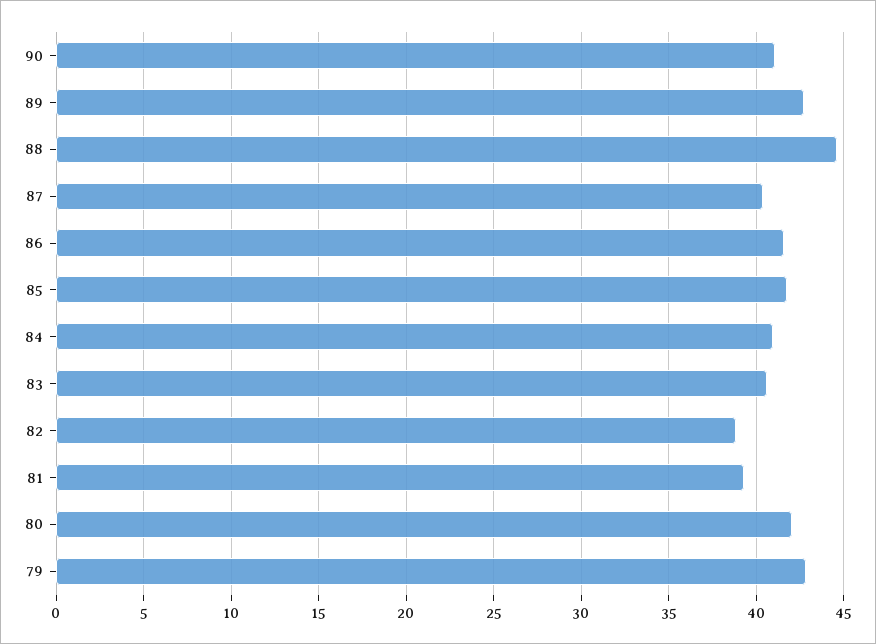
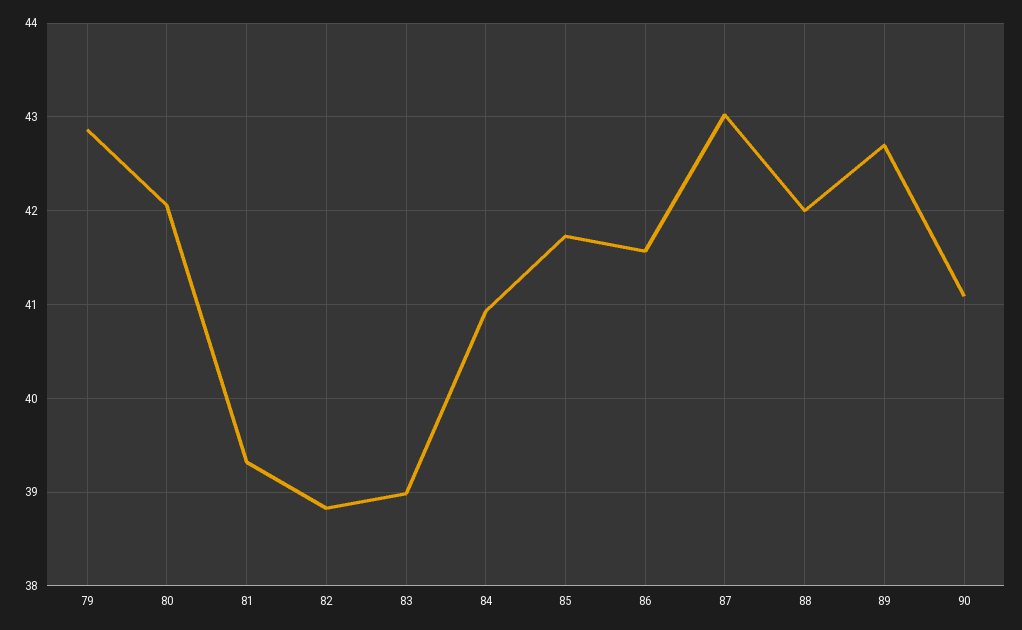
  {
    "90": 41.1,
    "89": 42.7,
-   "88": 44.5,
+   "88": 42,
-   "87": 40.5,
+   "87": 43,
    "86": 41.6,
    "85": 41.7,
    "84": 40.9,
-   "83": 40.5,
+   "83": 39,
    "82": 38.8,
    "81": 39.3,
    "80": 42.1,
    "79": 42.9
  }

